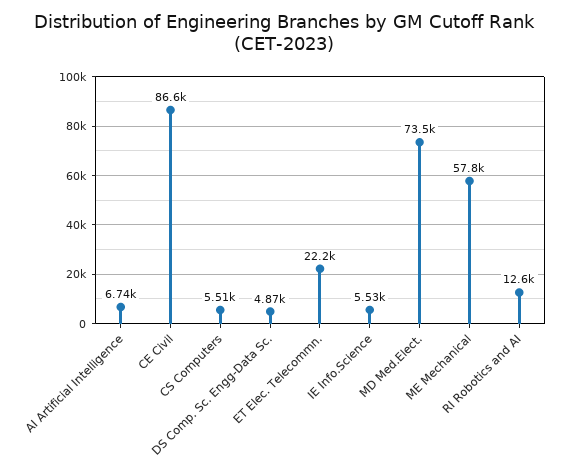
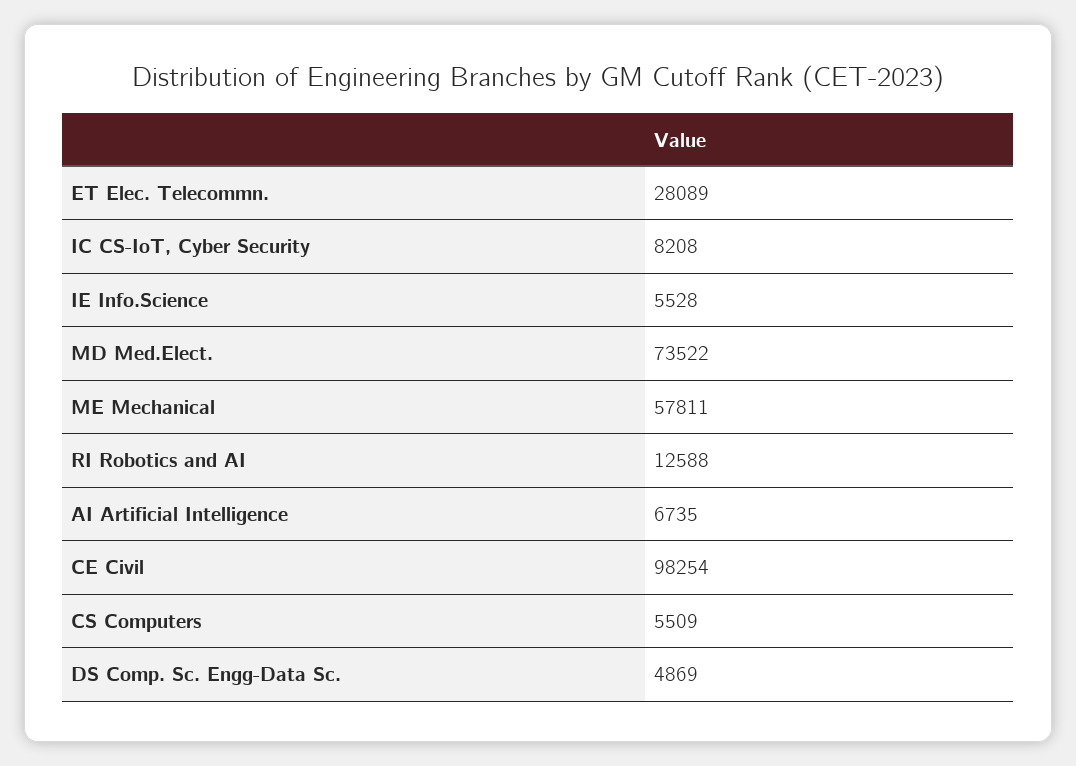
  {
    "AI Artificial Intelligence": 6735,
-   "CE Civil": 86600,
+   "CE Civil": 98254,
    "CS Computers": 5509,
    "DS Comp. Sc. Engg-Data Sc.": 4869,
-   "ET Elec. Telecommn.": 22200,
+   "ET Elec. Telecommn.": 28089,
    "IE Info.Science": 5528,
    "MD Med.Elect.": 73522,
    "ME Mechanical": 57811,
-   "RI Robotics and AI": 12588
+   "RI Robotics and AI": 12588,
+   "IC CS-IoT, Cyber Security": 8208
  }

